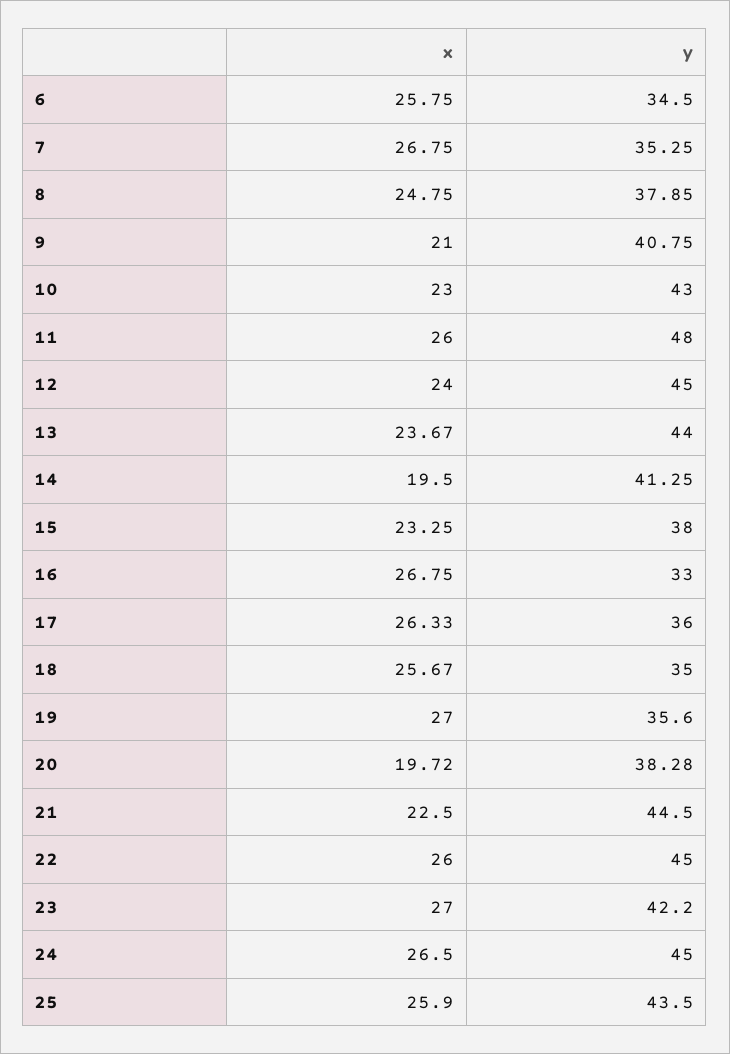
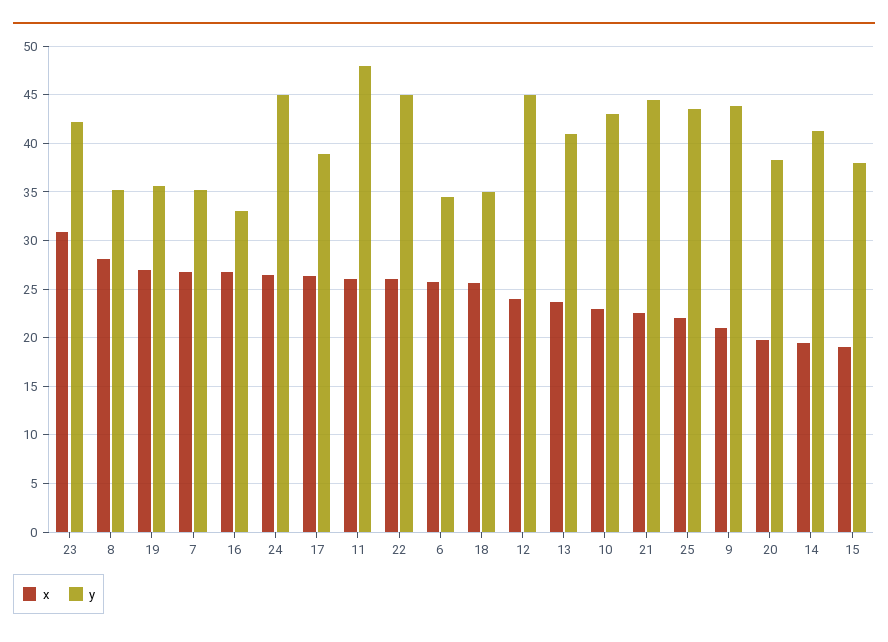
  {
    "x": {
      "6": 25.75,
      "7": 26.75,
-     "8": 24.75,
+     "8": 28,
      "9": 21,
      "10": 23,
      "11": 26,
      "12": 24,
      "13": 23.67,
      "14": 19.5,
-     "15": 23.25,
+     "15": 19,
      "16": 26.75,
      "17": 26.33,
      "18": 25.67,
      "19": 27,
      "20": 19.72,
      "21": 22.5,
      "22": 26,
-     "23": 27,
+     "23": 31,
      "24": 26.5,
-     "25": 25.9
+     "25": 22
    },
    "y": {
      "6": 34.5,
      "7": 35.25,
-     "8": 37.85,
+     "8": 35,
-     "9": 40.75,
+     "9": 44,
      "10": 43,
      "11": 48,
      "12": 45,
-     "13": 44,
+     "13": 41,
      "14": 41.25,
      "15": 38,
      "16": 33,
-     "17": 36,
+     "17": 39,
      "18": 35,
      "19": 35.6,
      "20": 38.28,
      "21": 44.5,
      "22": 45,
      "23": 42.2,
      "24": 45,
      "25": 43.5
    }
  }

